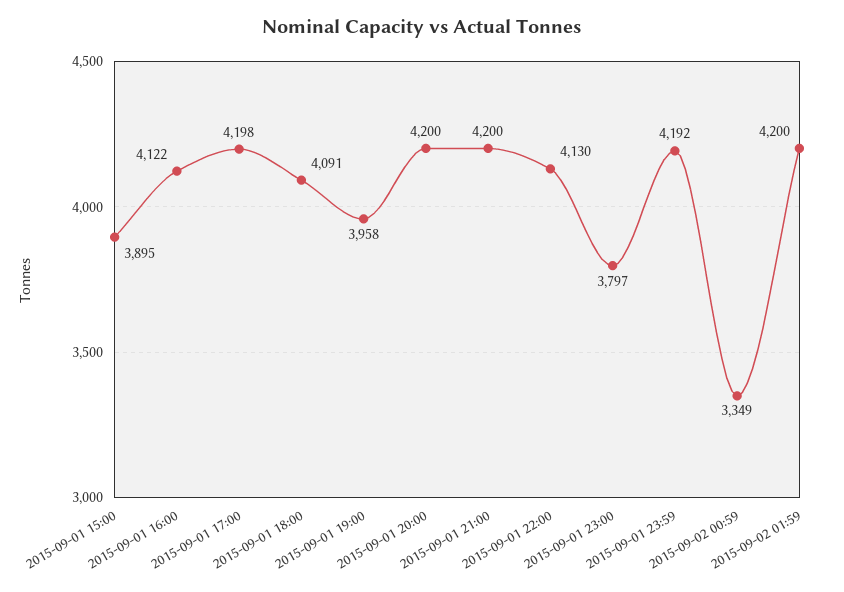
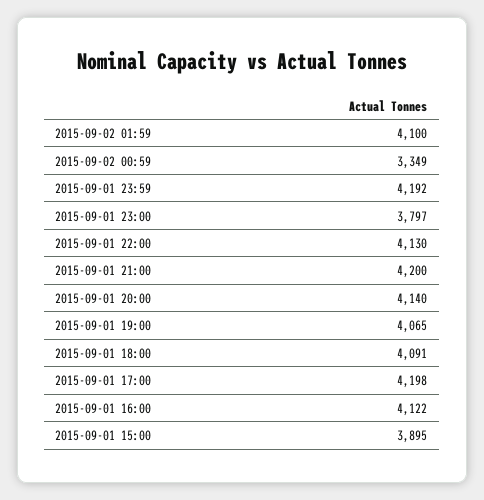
  {
    "2015-09-01 15:00": 3895,
    "2015-09-01 16:00": 4122,
    "2015-09-01 17:00": 4198,
    "2015-09-01 18:00": 4091,
-   "2015-09-01 19:00": 3958,
+   "2015-09-01 19:00": 4065,
-   "2015-09-01 20:00": 4200,
+   "2015-09-01 20:00": 4140,
    "2015-09-01 21:00": 4200,
    "2015-09-01 22:00": 4130,
    "2015-09-01 23:00": 3797,
    "2015-09-01 23:59": 4192,
    "2015-09-02 00:59": 3349,
-   "2015-09-02 01:59": 4200
+   "2015-09-02 01:59": 4100
  }

